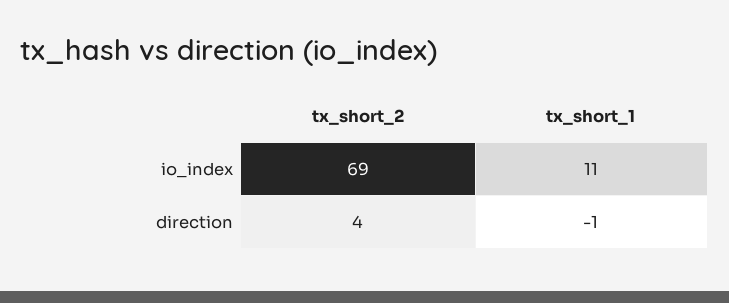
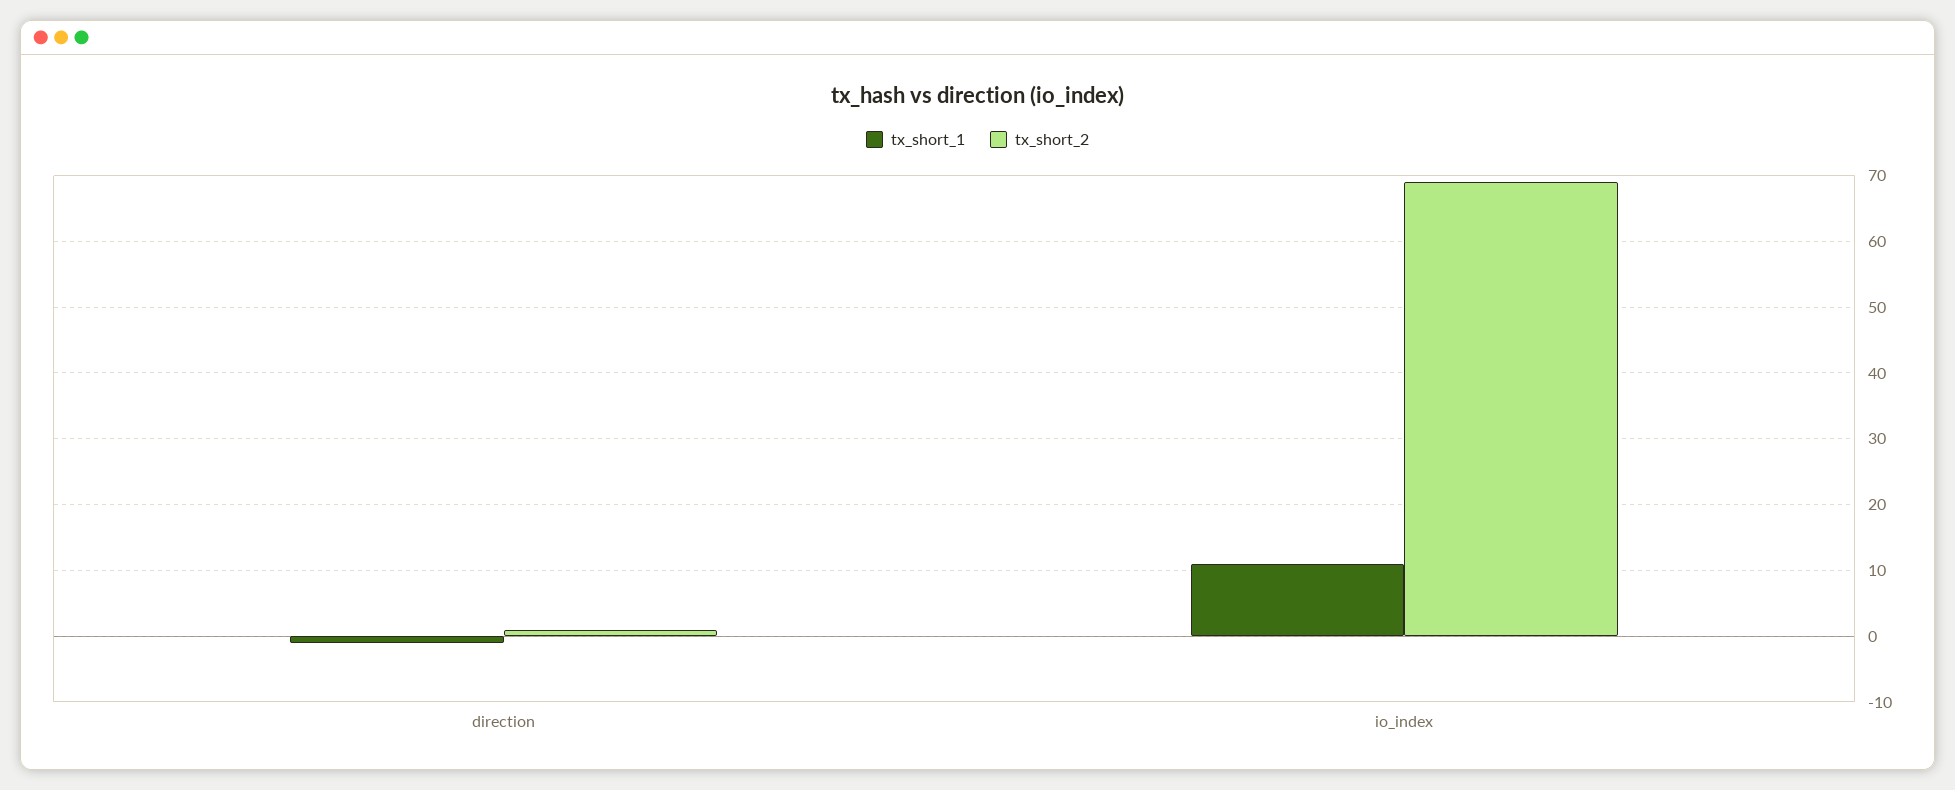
  {
    "tx_short_2": {
      "io_index": 69,
-     "direction": 4
+     "direction": 1
    },
    "tx_short_1": {
      "io_index": 11,
      "direction": -1
    }
  }

